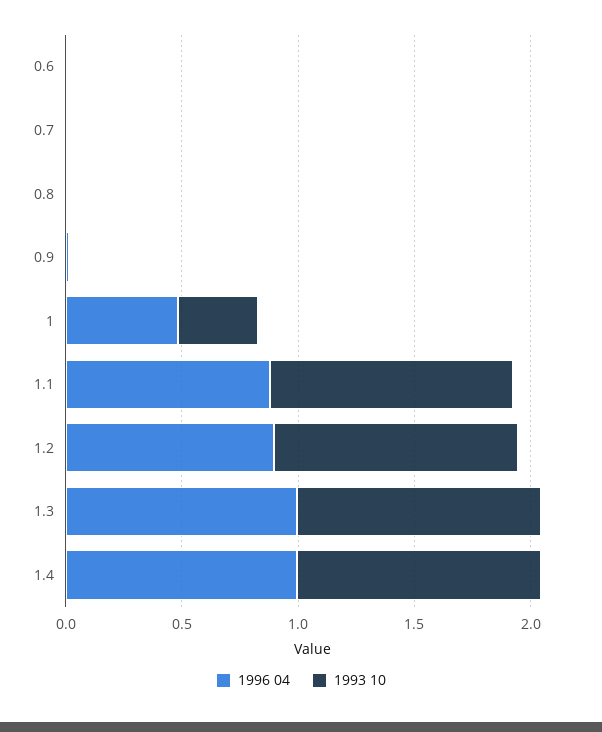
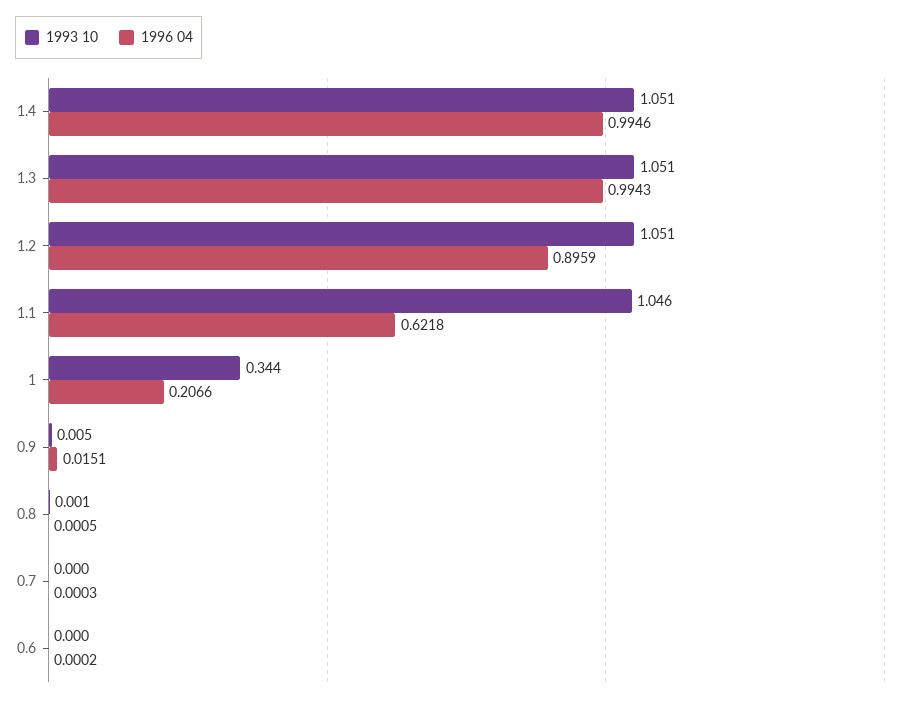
  {
    "1996 04": {
      "0.6": 0.0002,
      "0.7": 0.0003,
      "0.8": 0.0005,
      "0.9": 0.0151,
-     "1": 0.5,
+     "1": 0.2066,
-     "1.1": 0.9,
+     "1.1": 0.6218,
      "1.2": 0.8959,
      "1.3": 0.9943,
      "1.4": 0.9946
    },
    "1993 10": {
      "0.6": 0,
      "0.7": 0,
      "0.8": 0.001,
      "0.9": 0.005,
      "1": 0.344,
      "1.1": 1.046,
      "1.2": 1.051,
      "1.3": 1.051,
      "1.4": 1.051
    }
  }

